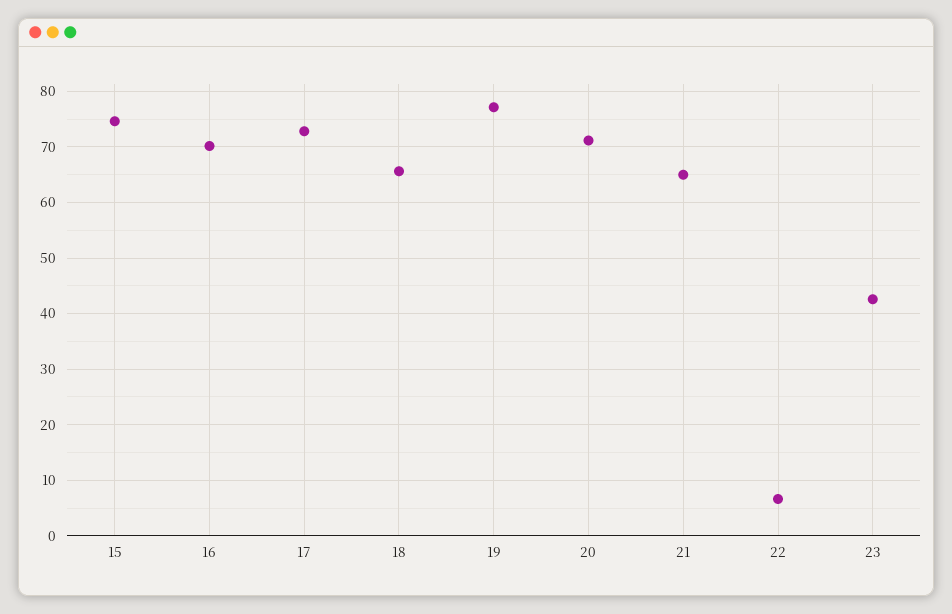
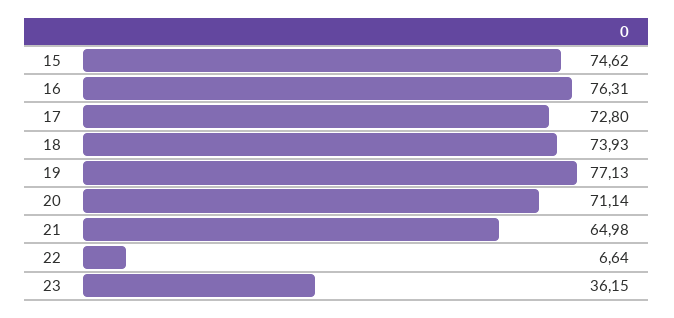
  {
    "15": 74.62,
-   "16": 70,
+   "16": 76.31,
    "17": 72.8,
-   "18": 66,
+   "18": 73.93,
    "19": 77.13,
    "20": 71.14,
    "21": 64.98,
    "22": 6.64,
-   "23": 42
+   "23": 36.15
  }

